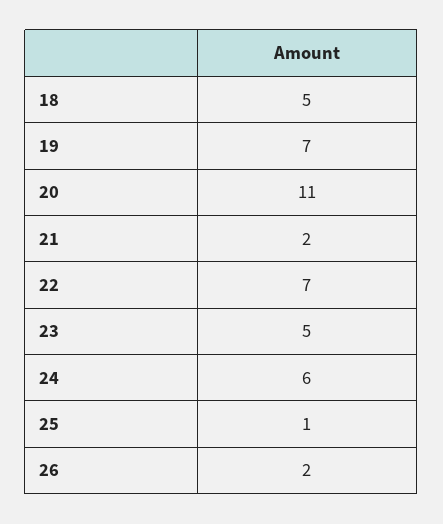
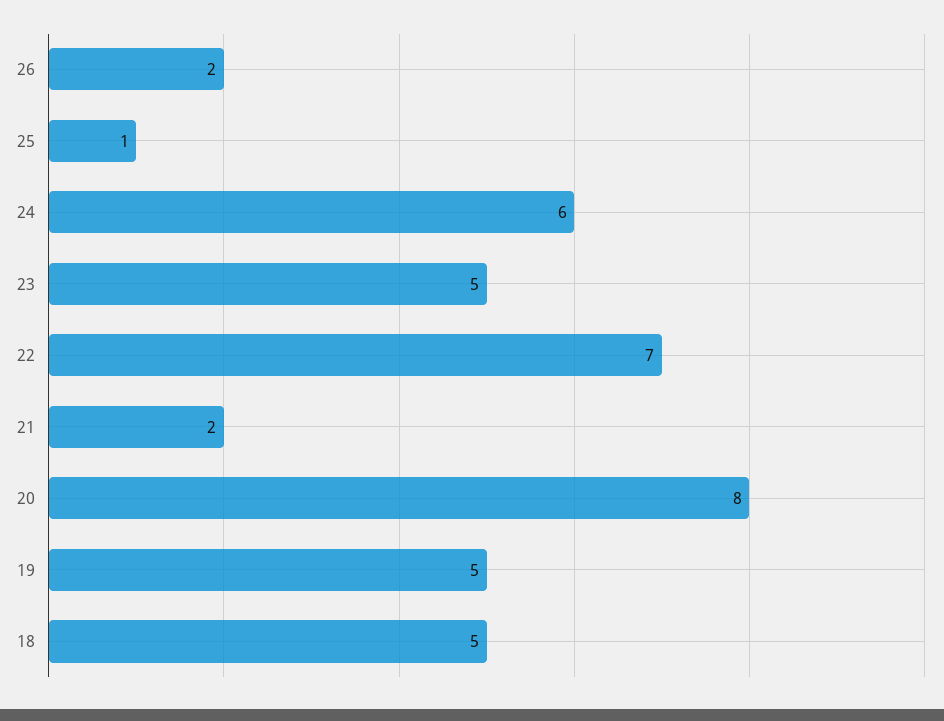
  {
    "18": 5,
-   "19": 7,
+   "19": 5,
-   "20": 11,
+   "20": 8,
    "21": 2,
    "22": 7,
    "23": 5,
    "24": 6,
    "25": 1,
    "26": 2
  }

